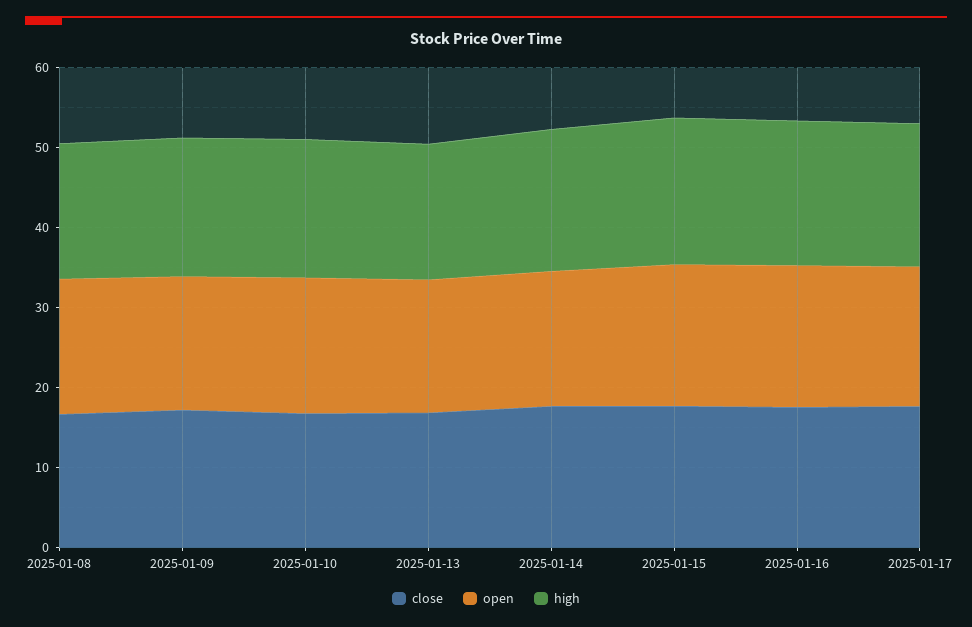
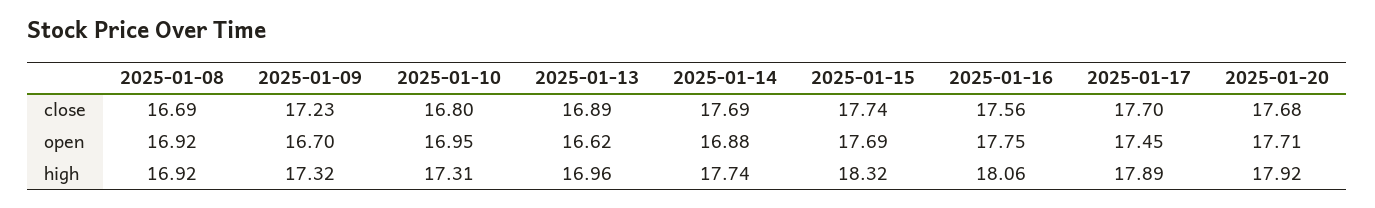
  {
    "close": {
      "2025-01-08": 16.69,
      "2025-01-09": 17.23,
      "2025-01-10": 16.8,
      "2025-01-13": 16.89,
      "2025-01-14": 17.69,
      "2025-01-15": 17.74,
      "2025-01-16": 17.56,
-     "2025-01-17": 17.7
+     "2025-01-17": 17.7,
+     "2025-01-20": 17.68
    },
    "open": {
      "2025-01-08": 16.92,
      "2025-01-09": 16.7,
      "2025-01-10": 16.95,
      "2025-01-13": 16.62,
      "2025-01-14": 16.88,
      "2025-01-15": 17.69,
      "2025-01-16": 17.75,
-     "2025-01-17": 17.45
+     "2025-01-17": 17.45,
+     "2025-01-20": 17.71
    },
    "high": {
      "2025-01-08": 16.92,
      "2025-01-09": 17.32,
      "2025-01-10": 17.31,
      "2025-01-13": 16.96,
      "2025-01-14": 17.74,
      "2025-01-15": 18.32,
      "2025-01-16": 18.06,
-     "2025-01-17": 17.89
+     "2025-01-17": 17.89,
+     "2025-01-20": 17.92
    }
  }

